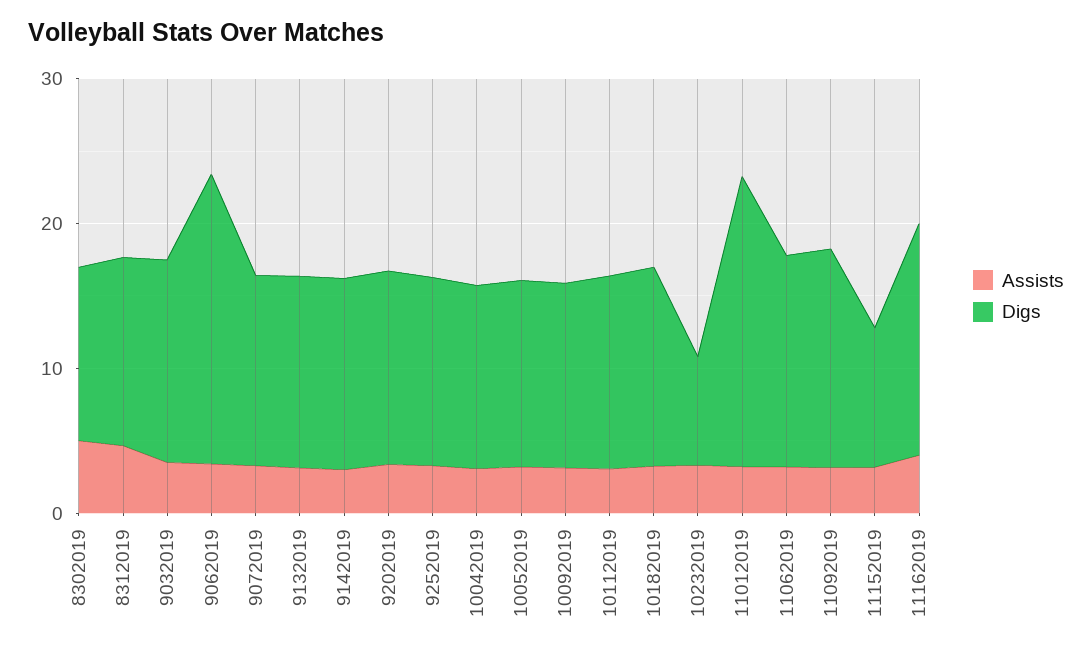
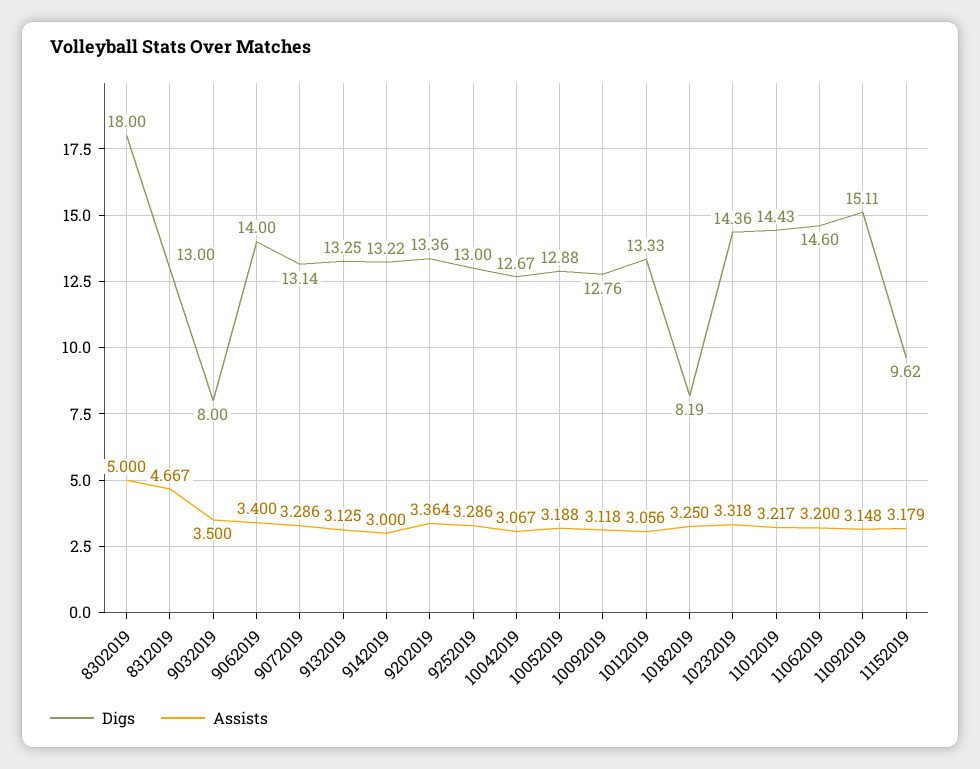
  {
    "Assists": {
      "8302019": 5,
      "8312019": 4.667,
      "9032019": 3.5,
      "9062019": 3.4,
      "9072019": 3.286,
      "9132019": 3.125,
      "9142019": 3,
      "9202019": 3.364,
      "9252019": 3.286,
      "10042019": 3.067,
      "10052019": 3.188,
      "10092019": 3.118,
      "10112019": 3.056,
      "10182019": 3.25,
      "10232019": 3.318,
      "11012019": 3.217,
      "11062019": 3.2,
      "11092019": 3.148,
-     "11152019": 3.179,
+     "11152019": 3.179
-     "11162019": 4
    },
    "Digs": {
-     "8302019": 12,
+     "8302019": 18,
      "8312019": 13,
-     "9032019": 14,
+     "9032019": 8,
-     "9062019": 20,
+     "9062019": 14,
      "9072019": 13.14,
      "9132019": 13.25,
      "9142019": 13.22,
      "9202019": 13.36,
      "9252019": 13,
      "10042019": 12.67,
      "10052019": 12.88,
      "10092019": 12.76,
      "10112019": 13.33,
-     "10182019": 14,
+     "10182019": 8.19,
-     "10232019": 8,
+     "10232019": 14.36,
-     "11012019": 20,
+     "11012019": 14.43,
      "11062019": 14.6,
      "11092019": 15.11,
-     "11152019": 9.62,
+     "11152019": 9.62
-     "11162019": 16
    }
  }

